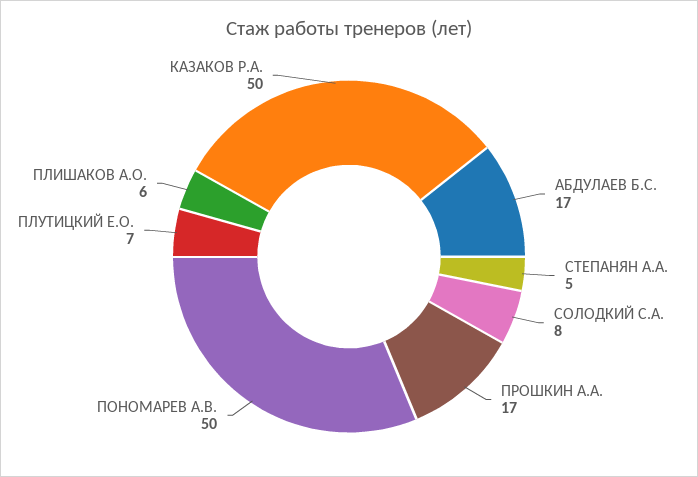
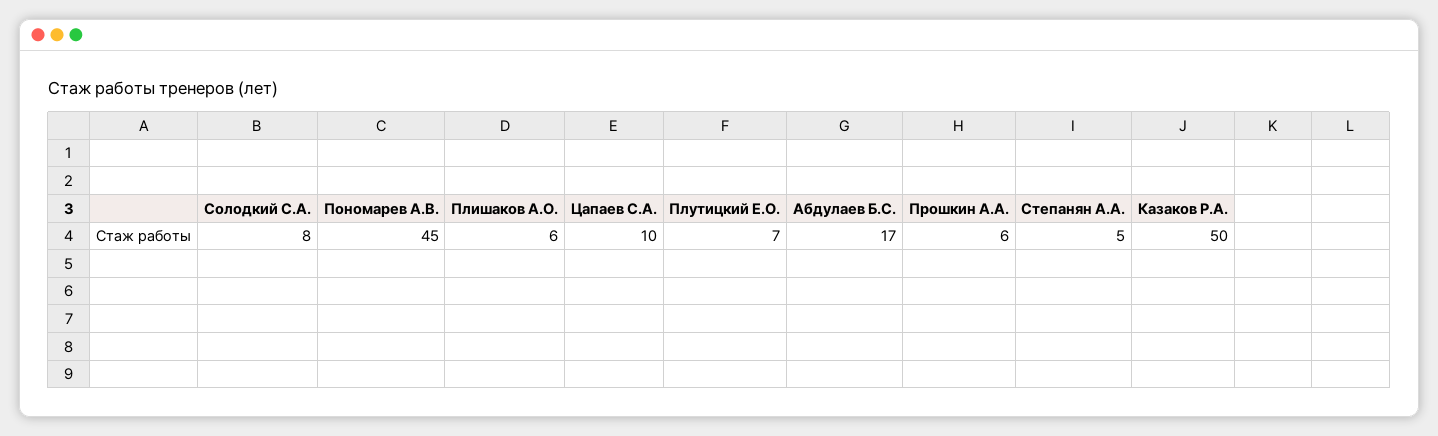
  {
    "АБДУЛАЕВ Б.С.": 17,
    "СТЕПАНЯН А.А.": 5,
    "СОЛОДКИЙ С.А.": 8,
-   "ПРОШКИН А.А.": 17,
+   "ПРОШКИН А.А.": 6,
-   "ПОНОМАРЕВ А.В.": 50,
+   "ПОНОМАРЕВ А.В.": 45,
    "ПЛУТИЦКИЙ Е.О.": 7,
    "ПЛИШАКОВ А.О.": 6,
-   "КАЗАКОВ Р.А.": 50
+   "КАЗАКОВ Р.А.": 50,
+   "Цапаев С.А.": 10
  }

